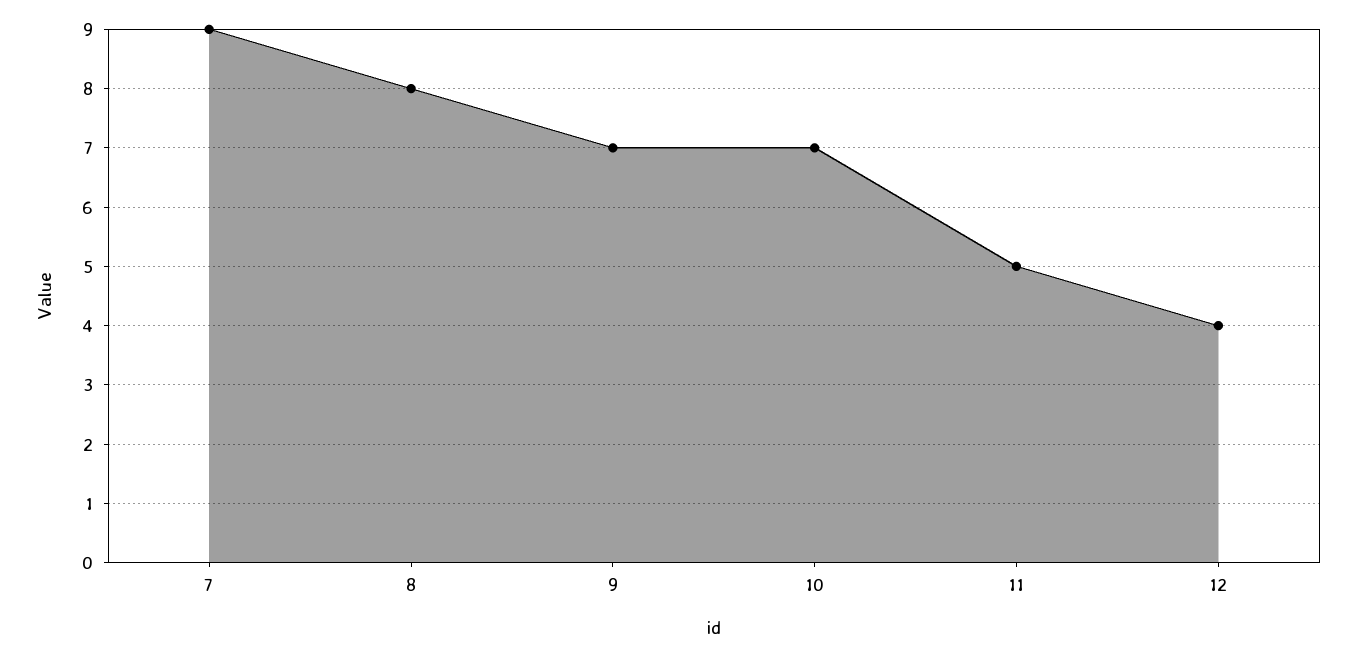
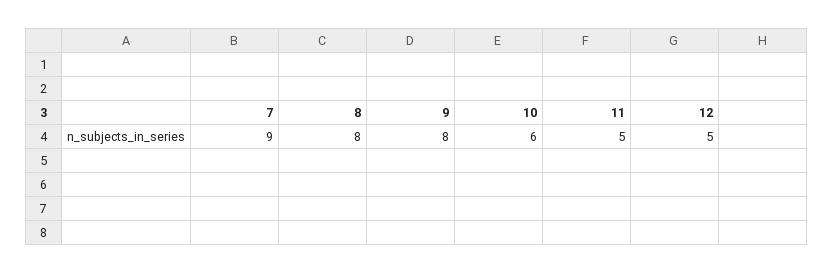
  {
    "7": 9,
    "8": 8,
-   "9": 7,
+   "9": 8,
-   "10": 7,
+   "10": 6,
    "11": 5,
-   "12": 4
+   "12": 5
  }

